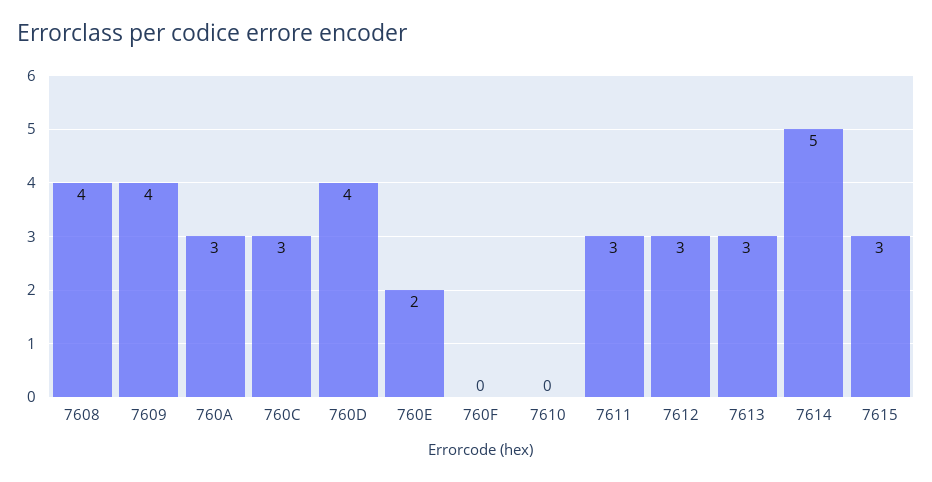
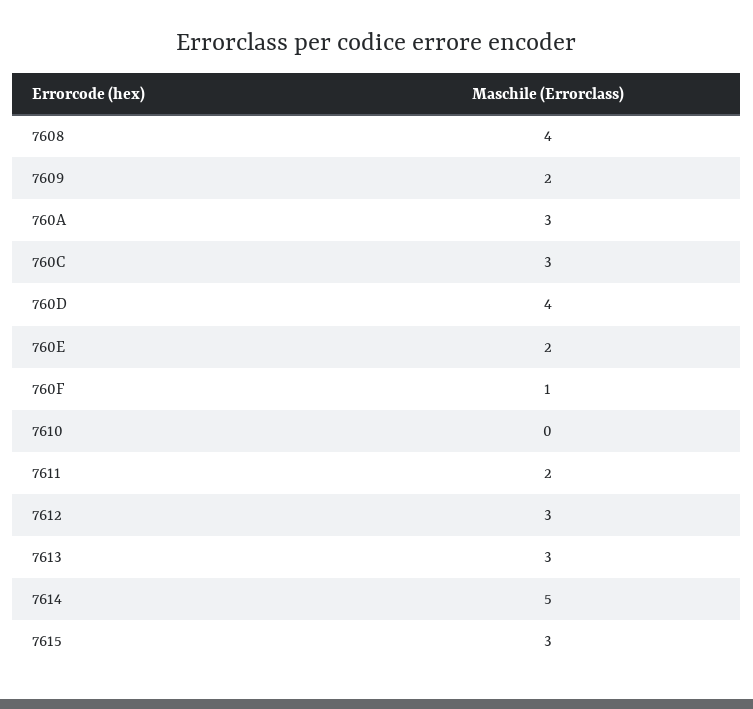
  {
    "7608": 4,
-   "7609": 4,
+   "7609": 2,
    "760A": 3,
    "760C": 3,
    "760D": 4,
    "760E": 2,
-   "760F": 0,
+   "760F": 1,
    "7610": 0,
-   "7611": 3,
+   "7611": 2,
    "7612": 3,
    "7613": 3,
    "7614": 5,
    "7615": 3
  }

